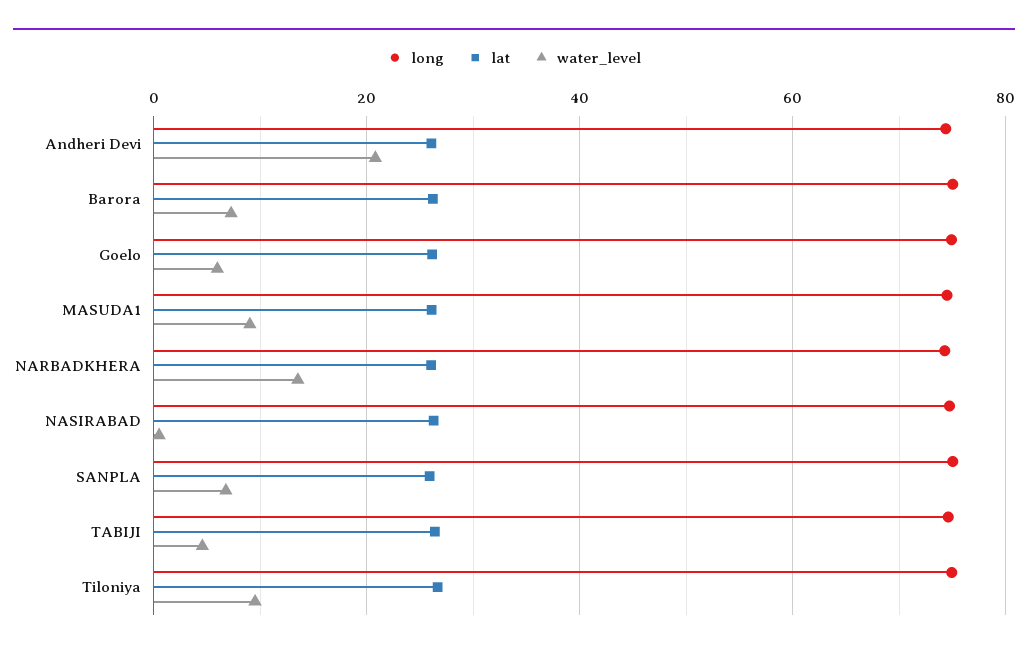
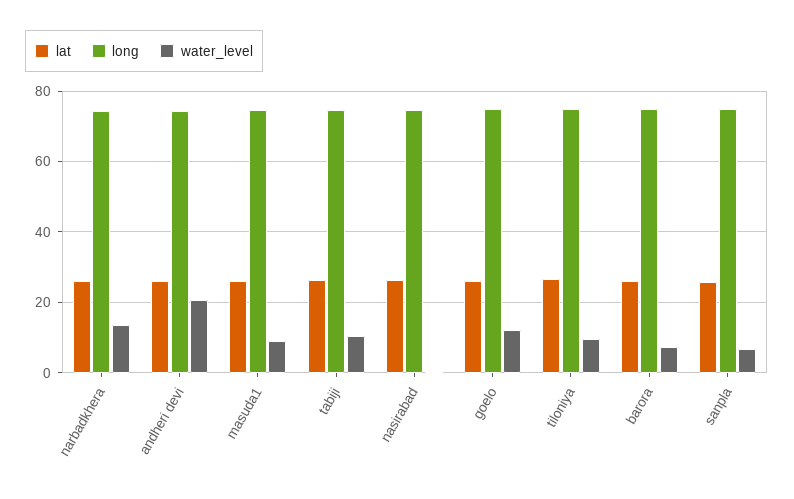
  {
    "long": {
      "Andheri Devi": 74,
      "Barora": 76,
      "Goelo": 74,
      "MASUDA1": 74,
      "NARBADKHERA": 74,
      "NASIRABAD": 74,
      "SANPLA": 76,
      "TABIJI": 74,
      "Tiloniya": 74
    },
    "lat": {
      "Andheri Devi": 26,
      "Barora": 26,
      "Goelo": 26,
      "MASUDA1": 26,
      "NARBADKHERA": 26,
      "NASIRABAD": 26,
      "SANPLA": 26,
      "TABIJI": 26,
      "Tiloniya": 26
    },
    "water_level": {
      "Andheri Devi": 20,
      "Barora": 8,
-     "Goelo": 6,
+     "Goelo": 12,
      "MASUDA1": 10,
      "NARBADKHERA": 14,
      "NASIRABAD": 0,
      "SANPLA": 6,
-     "TABIJI": 4,
+     "TABIJI": 10,
      "Tiloniya": 10
    }
  }

